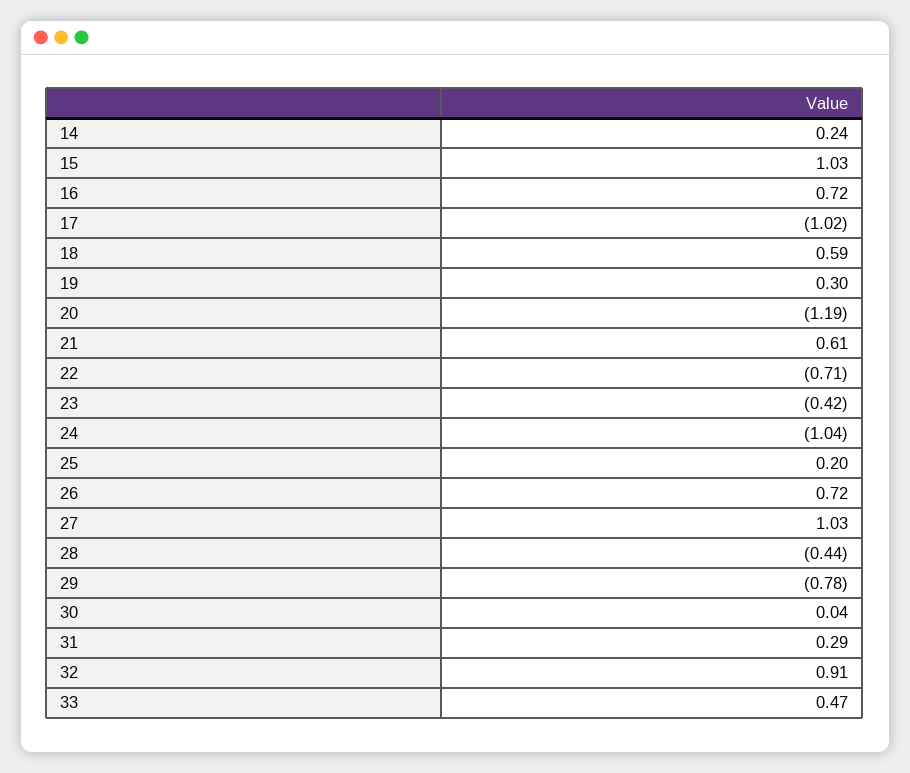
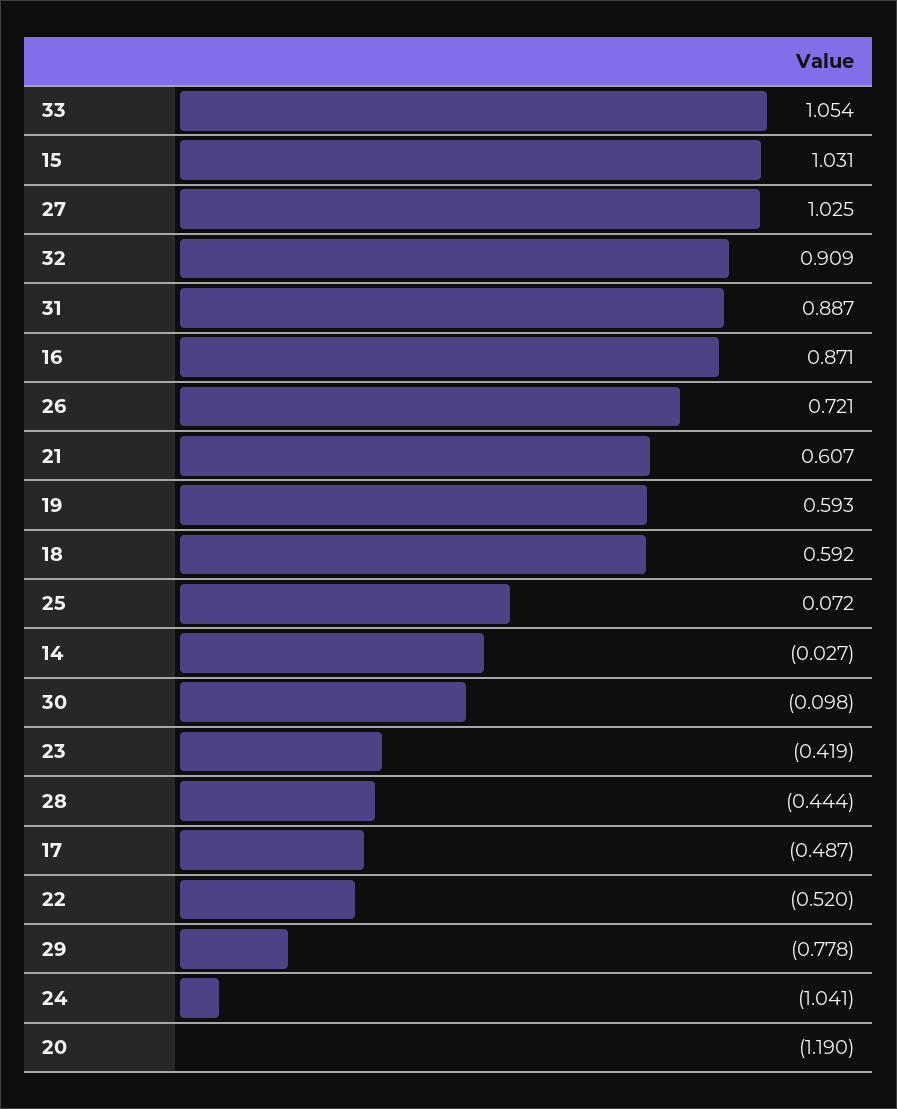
  {
-   "14": 0.24,
+   "14": -0.027,
    "15": 1.031,
-   "16": 0.72,
+   "16": 0.871,
-   "17": -1.02,
+   "17": -0.487,
    "18": 0.592,
-   "19": 0.3,
+   "19": 0.593,
    "20": -1.19,
    "21": 0.607,
-   "22": -0.71,
+   "22": -0.52,
    "23": -0.419,
    "24": -1.041,
-   "25": 0.2,
+   "25": 0.072,
    "26": 0.721,
    "27": 1.025,
    "28": -0.444,
    "29": -0.778,
-   "30": 0.04,
+   "30": -0.098,
-   "31": 0.29,
+   "31": 0.887,
    "32": 0.909,
-   "33": 0.47
+   "33": 1.054
  }

